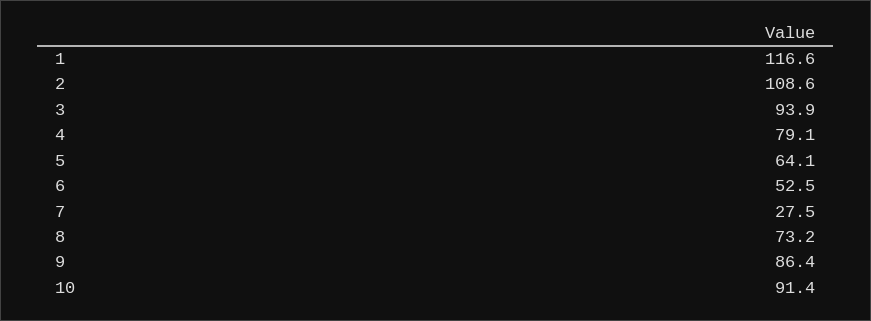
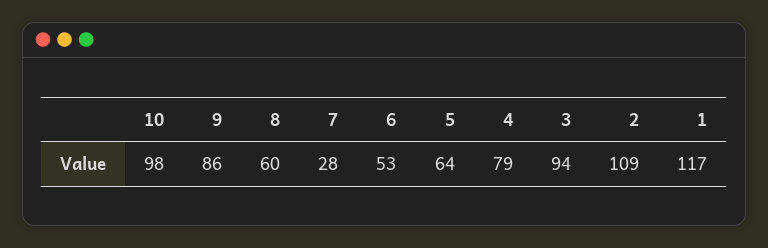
  {
    "1": 116.6,
    "2": 108.6,
    "3": 93.9,
    "4": 79.1,
    "5": 64.1,
    "6": 52.5,
    "7": 27.5,
-   "8": 73.2,
+   "8": 60,
    "9": 86.4,
-   "10": 91.4
+   "10": 98
  }

